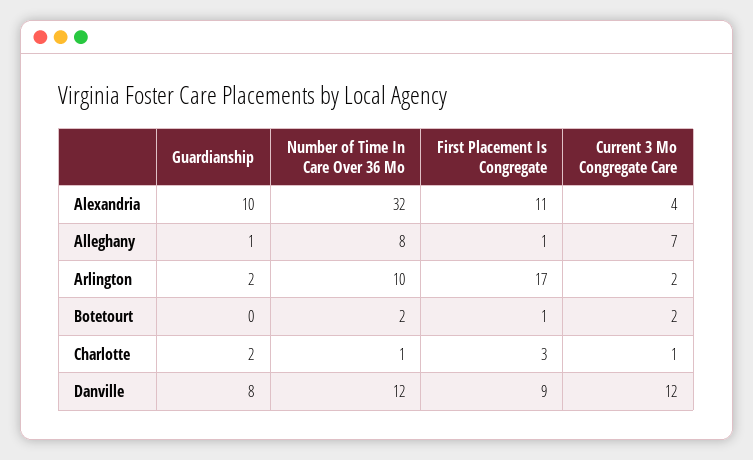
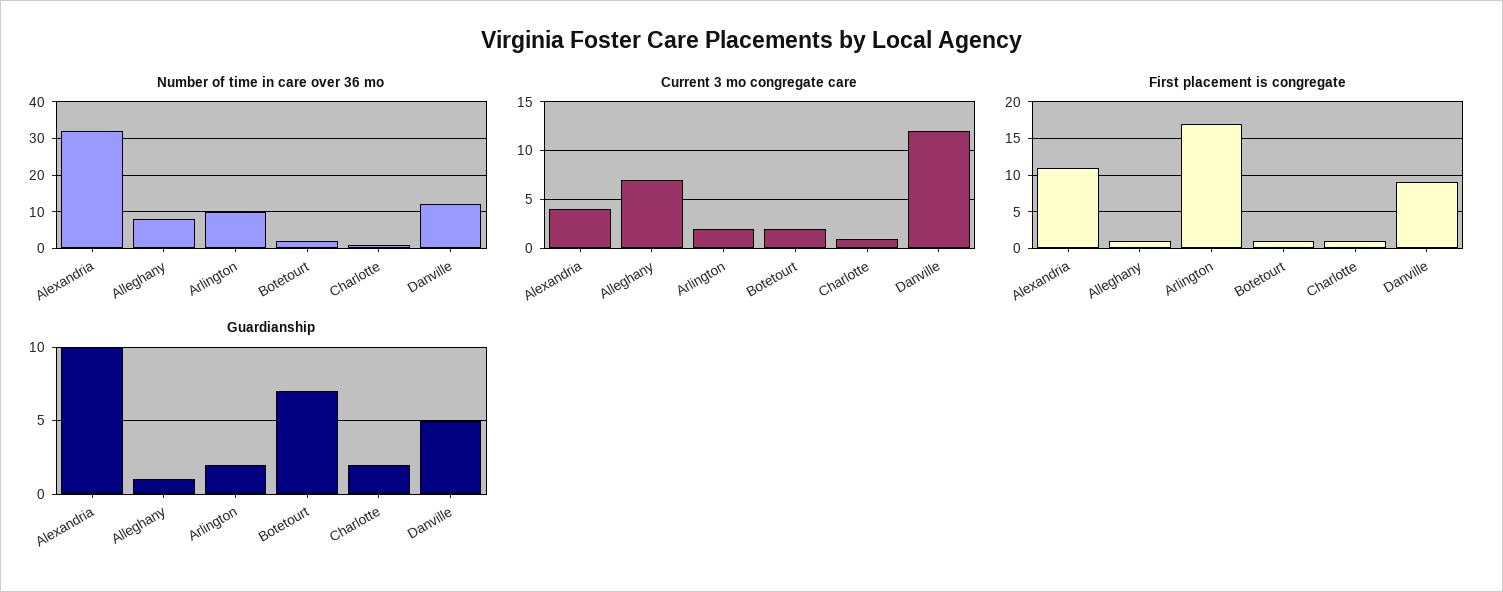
  {
    "Guardianship": {
      "Alexandria": 10,
      "Alleghany": 1,
      "Arlington": 2,
-     "Botetourt": 0,
+     "Botetourt": 7,
      "Charlotte": 2,
-     "Danville": 8
+     "Danville": 5
    },
    "Number of Time In Care Over 36 Mo": {
      "Alexandria": 32,
      "Alleghany": 8,
      "Arlington": 10,
      "Botetourt": 2,
      "Charlotte": 1,
      "Danville": 12
    },
    "First Placement Is Congregate": {
      "Alexandria": 11,
      "Alleghany": 1,
      "Arlington": 17,
      "Botetourt": 1,
-     "Charlotte": 3,
+     "Charlotte": 1,
      "Danville": 9
    },
    "Current 3 Mo Congregate Care": {
      "Alexandria": 4,
      "Alleghany": 7,
      "Arlington": 2,
      "Botetourt": 2,
      "Charlotte": 1,
      "Danville": 12
    }
  }

